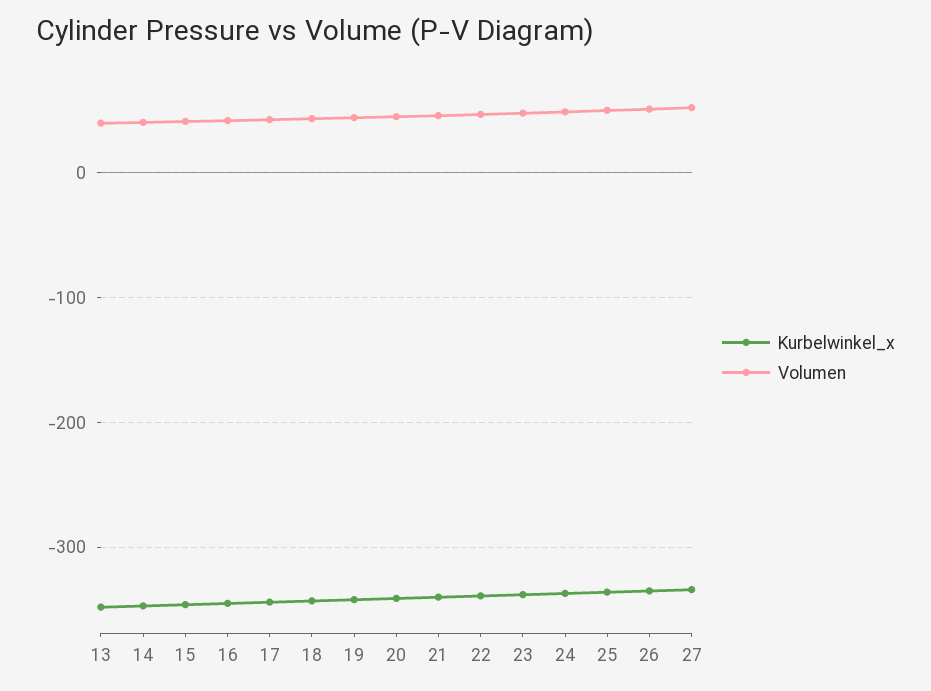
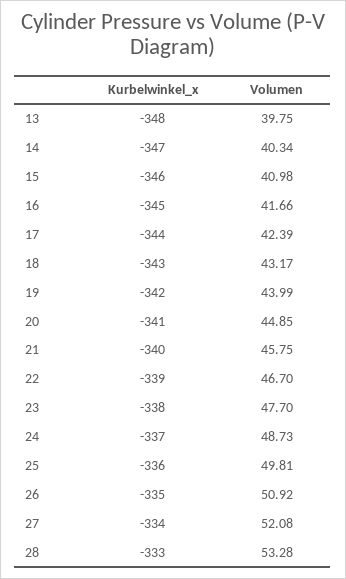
  {
    "Kurbelwinkel_x": {
      "13": -348,
      "14": -347,
      "15": -346,
      "16": -345,
      "17": -344,
      "18": -343,
      "19": -342,
      "20": -341,
      "21": -340,
      "22": -339,
      "23": -338,
      "24": -337,
      "25": -336,
      "26": -335,
-     "27": -334
+     "27": -334,
+     "28": -333
    },
    "Volumen": {
      "13": 39.75,
      "14": 40.34,
      "15": 40.98,
      "16": 41.66,
      "17": 42.39,
      "18": 43.17,
      "19": 43.99,
      "20": 44.85,
      "21": 45.75,
      "22": 46.7,
      "23": 47.7,
      "24": 48.73,
      "25": 49.81,
      "26": 50.92,
-     "27": 52.08
+     "27": 52.08,
+     "28": 53.28
    }
  }

